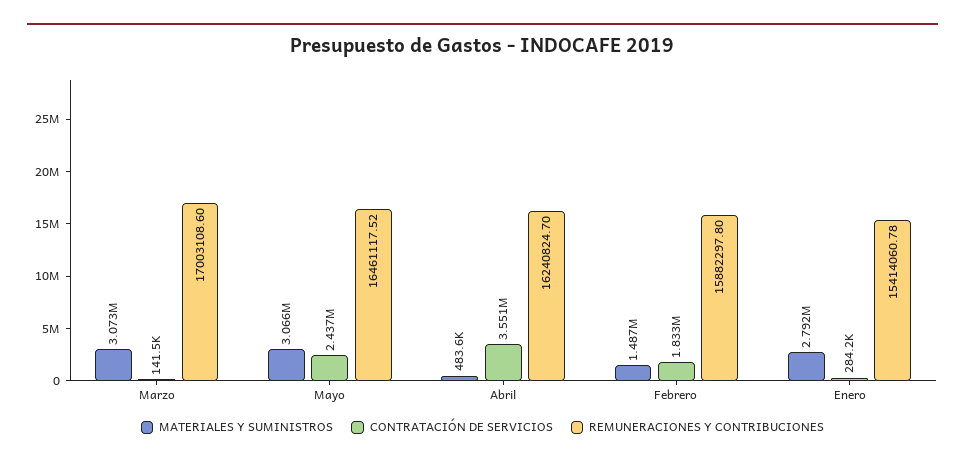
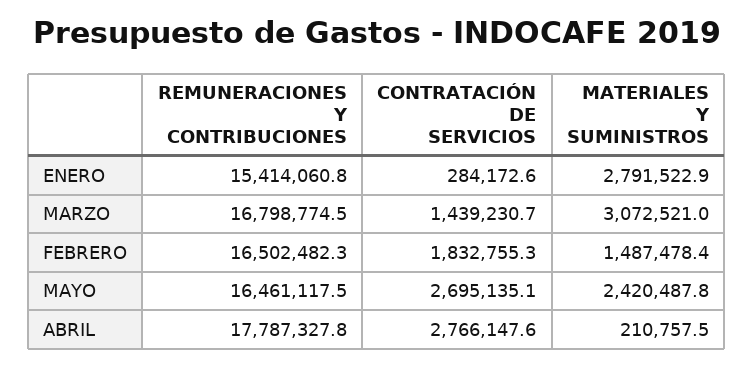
  {
    "MATERIALES Y SUMINISTROS": {
      "Marzo": 3072521,
-     "Mayo": 3066000,
+     "Mayo": 2420487.8,
-     "Abril": 483600,
+     "Abril": 210757.5,
      "Febrero": 1487478.4,
      "Enero": 2791522.9
    },
    "CONTRATACIÓN DE SERVICIOS": {
-     "Marzo": 141500,
+     "Marzo": 1439230.7,
-     "Mayo": 2437000,
+     "Mayo": 2695135.1,
-     "Abril": 3551000,
+     "Abril": 2766147.6,
      "Febrero": 1832755.3,
      "Enero": 284172.6
    },
    "REMUNERACIONES Y CONTRIBUCIONES": {
-     "Marzo": 17003108.6,
+     "Marzo": 16798774.5,
      "Mayo": 16461117.52,
-     "Abril": 16240824.7,
+     "Abril": 17787327.8,
-     "Febrero": 15882297.8,
+     "Febrero": 16502482.3,
      "Enero": 15414060.78
    }
  }

